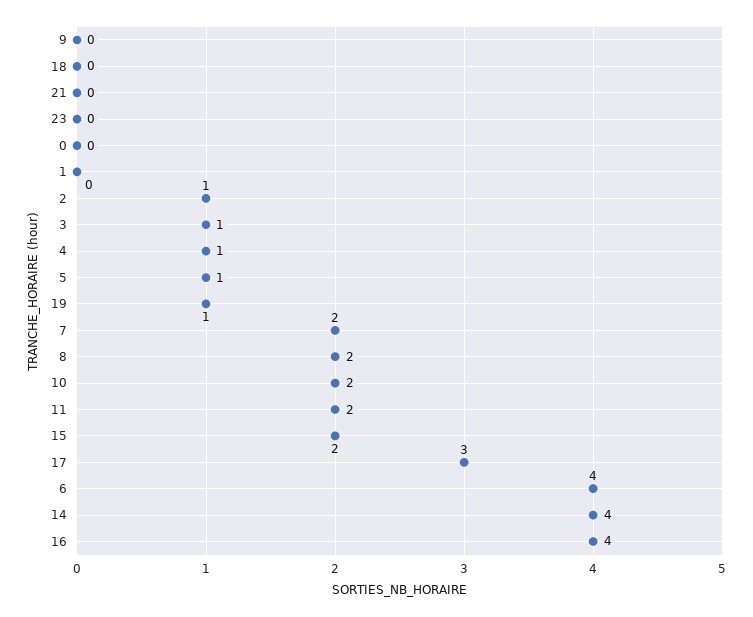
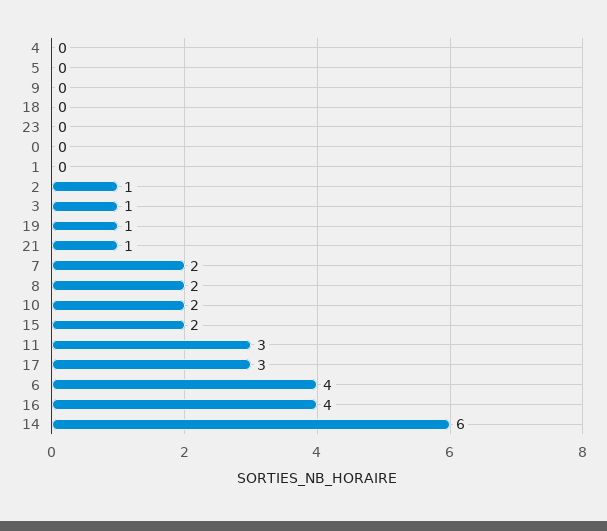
  {
    "9": 0,
    "18": 0,
-   "21": 0,
+   "21": 1,
    "23": 0,
    "0": 0,
    "1": 0,
    "2": 1,
    "3": 1,
-   "4": 1,
+   "4": 0,
-   "5": 1,
+   "5": 0,
    "19": 1,
    "7": 2,
    "8": 2,
    "10": 2,
-   "11": 2,
+   "11": 3,
    "15": 2,
    "17": 3,
    "6": 4,
-   "14": 4,
+   "14": 6,
    "16": 4
  }

